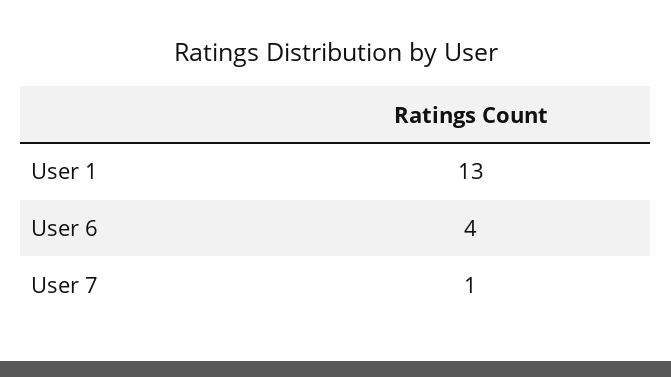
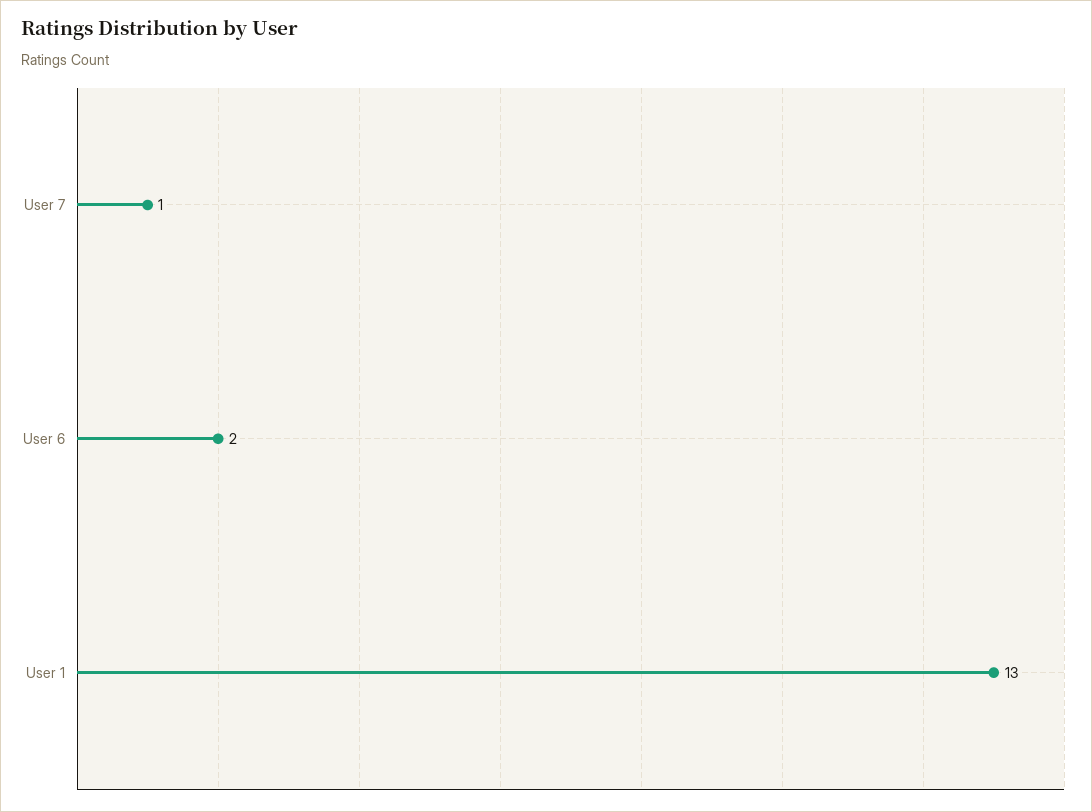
  {
    "User 1": 13,
-   "User 6": 4,
+   "User 6": 2,
    "User 7": 1
  }

